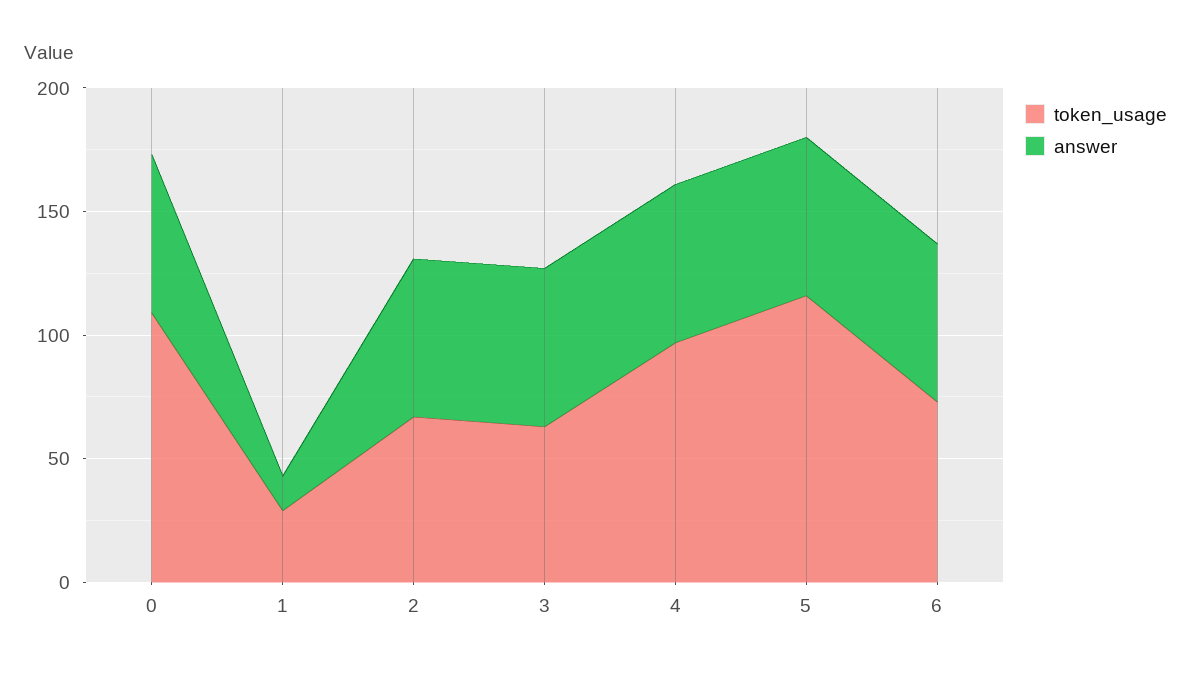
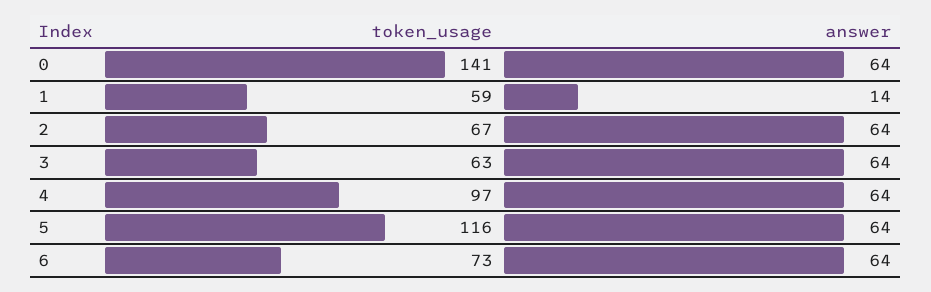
  {
    "token_usage": {
-     "0": 110,
+     "0": 141,
-     "1": 30,
+     "1": 59,
      "2": 67,
      "3": 63,
      "4": 97,
      "5": 116,
      "6": 73
    },
    "answer": {
      "0": 64,
      "1": 14,
      "2": 64,
      "3": 64,
      "4": 64,
      "5": 64,
      "6": 64
    }
  }

